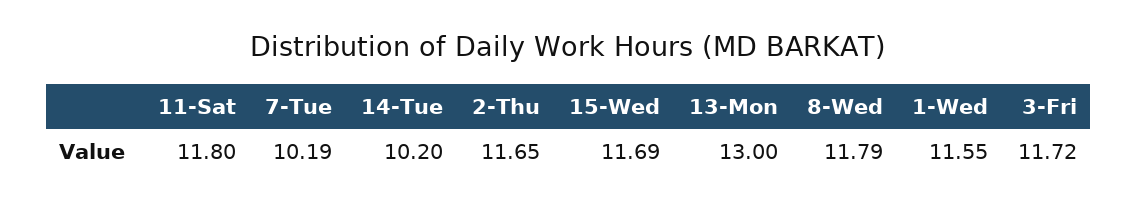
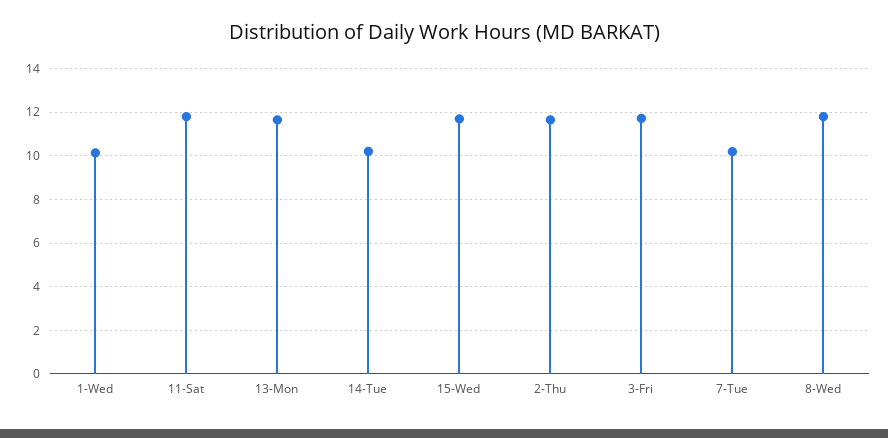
  {
    "11-Sat": 11.8,
    "7-Tue": 10.19,
    "14-Tue": 10.2,
    "2-Thu": 11.65,
    "15-Wed": 11.69,
-   "13-Mon": 13,
+   "13-Mon": 11.5,
    "8-Wed": 11.79,
-   "1-Wed": 11.55,
+   "1-Wed": 10,
    "3-Fri": 11.72
  }

